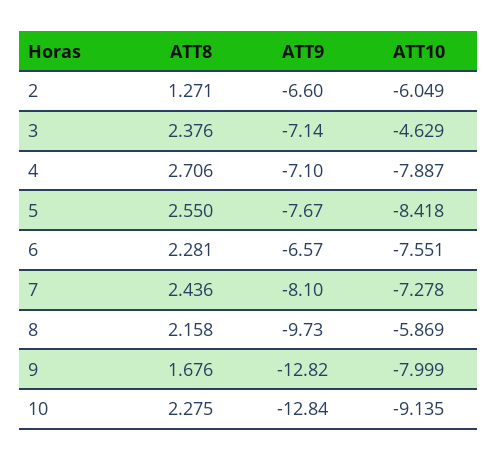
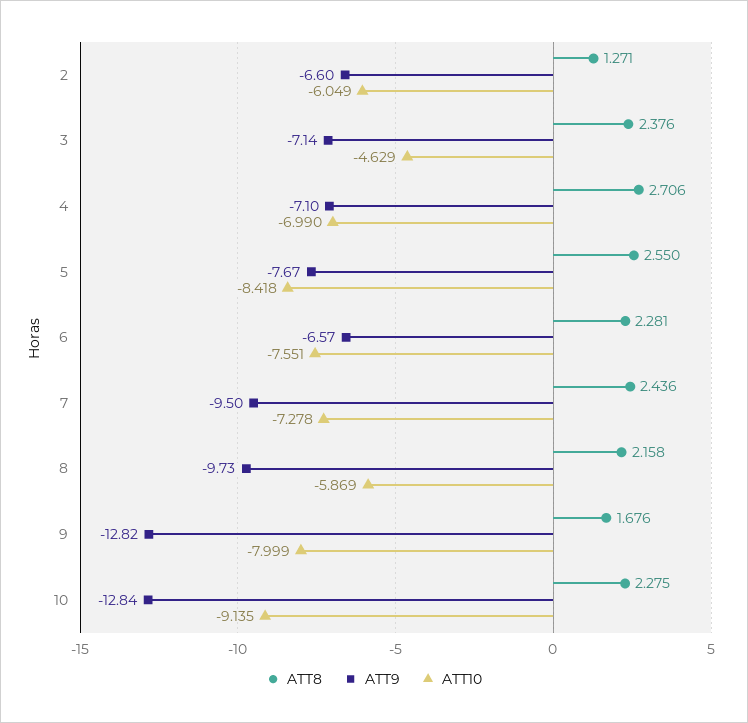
  {
    "ATT8": {
      "2": 1.271,
      "3": 2.376,
      "4": 2.706,
      "5": 2.55,
      "6": 2.281,
      "7": 2.436,
      "8": 2.158,
      "9": 1.676,
      "10": 2.275
    },
    "ATT9": {
      "2": -6.6,
      "3": -7.14,
      "4": -7.1,
      "5": -7.67,
      "6": -6.57,
-     "7": -8.1,
+     "7": -9.5,
      "8": -9.73,
      "9": -12.82,
      "10": -12.84
    },
    "ATT10": {
      "2": -6.049,
      "3": -4.629,
-     "4": -7.887,
+     "4": -6.99,
      "5": -8.418,
      "6": -7.551,
      "7": -7.278,
      "8": -5.869,
      "9": -7.999,
      "10": -9.135
    }
  }

